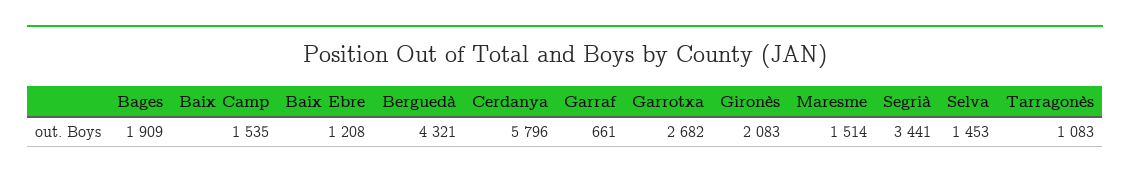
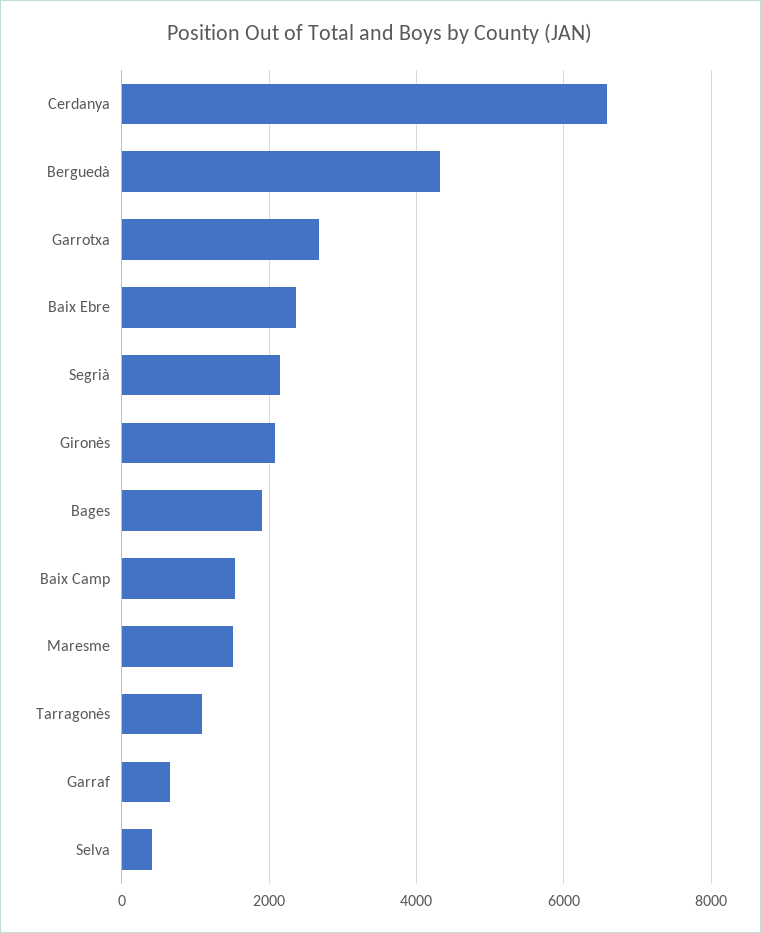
  {
    "Bages": 1909,
    "Baix Camp": 1535,
-   "Baix Ebre": 1208,
+   "Baix Ebre": 2400,
    "Berguedà": 4321,
-   "Cerdanya": 5796,
+   "Cerdanya": 6600,
    "Garraf": 661,
    "Garrotxa": 2682,
    "Gironès": 2083,
    "Maresme": 1514,
-   "Segrià": 3441,
+   "Segrià": 2200,
-   "Selva": 1453,
+   "Selva": 400,
    "Tarragonès": 1083
  }

